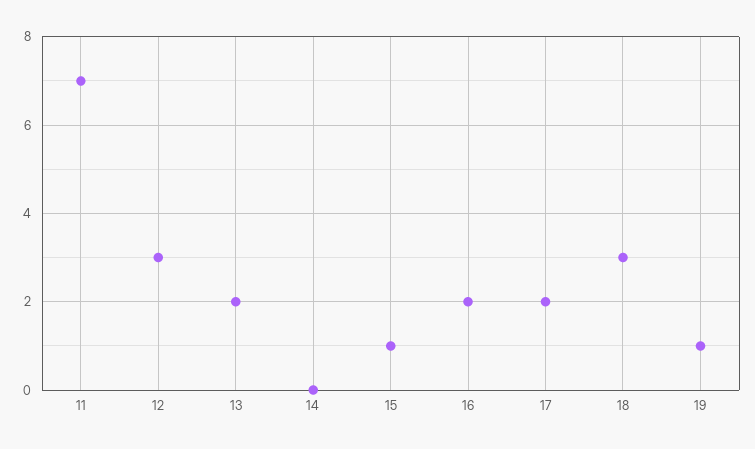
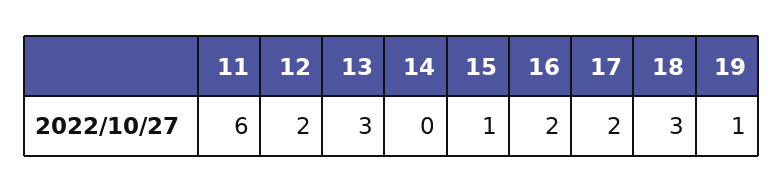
  {
-   "11": 7,
+   "11": 6,
-   "12": 3,
+   "12": 2,
-   "13": 2,
+   "13": 3,
    "14": 0,
    "15": 1,
    "16": 2,
    "17": 2,
    "18": 3,
    "19": 1
  }

